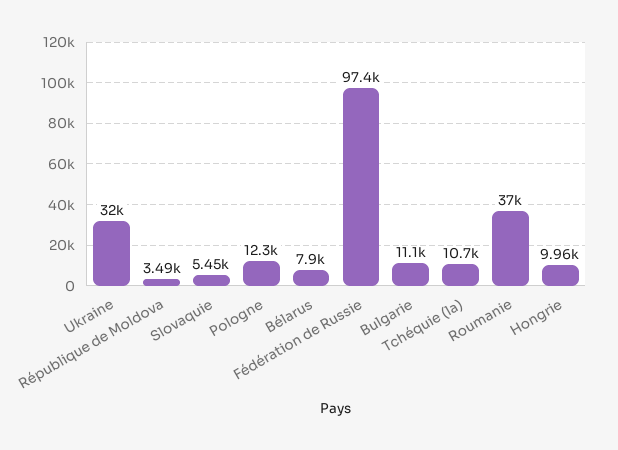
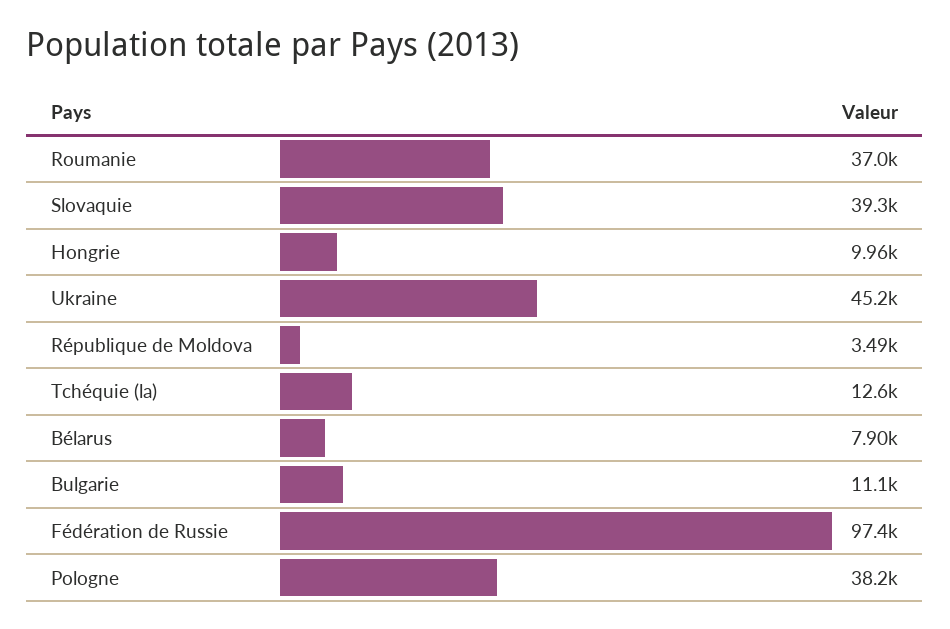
  {
-   "Ukraine": 32000,
+   "Ukraine": 45200,
    "République de Moldova": 3490,
-   "Slovaquie": 5450,
+   "Slovaquie": 39300,
-   "Pologne": 12300,
+   "Pologne": 38200,
    "Bélarus": 7900,
    "Fédération de Russie": 97400,
    "Bulgarie": 11100,
-   "Tchéquie (la)": 10700,
+   "Tchéquie (la)": 12600,
    "Roumanie": 37000,
    "Hongrie": 9960
  }

